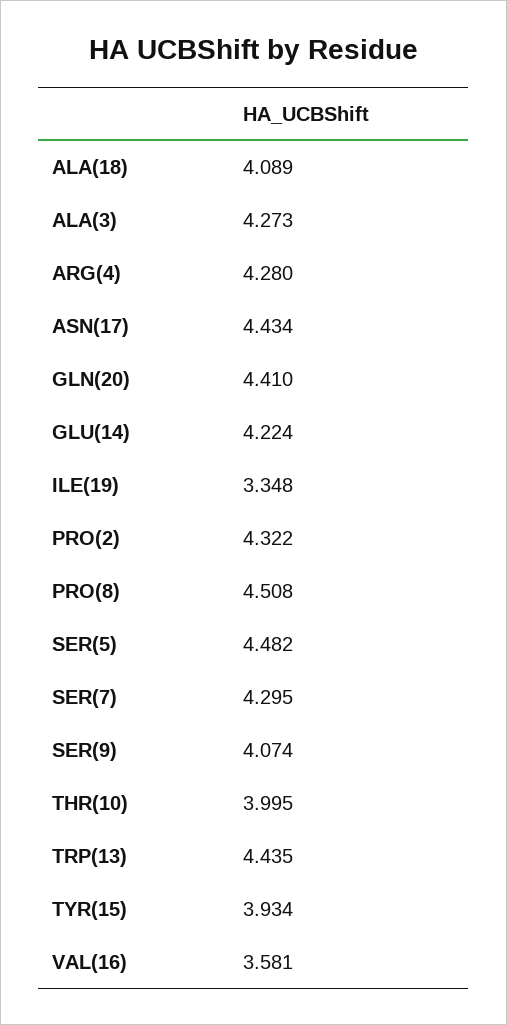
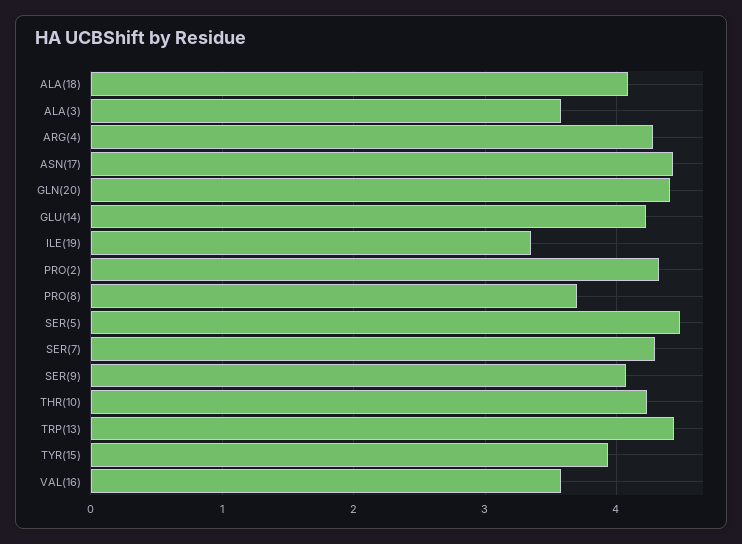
  {
    "ALA(18)": 4.089,
-   "ALA(3)": 4.273,
+   "ALA(3)": 3.6,
    "ARG(4)": 4.28,
    "ASN(17)": 4.434,
    "GLN(20)": 4.41,
    "GLU(14)": 4.224,
    "ILE(19)": 3.348,
    "PRO(2)": 4.322,
-   "PRO(8)": 4.508,
+   "PRO(8)": 3.7,
    "SER(5)": 4.482,
    "SER(7)": 4.295,
    "SER(9)": 4.074,
-   "THR(10)": 3.995,
+   "THR(10)": 4.2,
    "TRP(13)": 4.435,
    "TYR(15)": 3.934,
    "VAL(16)": 3.581
  }

